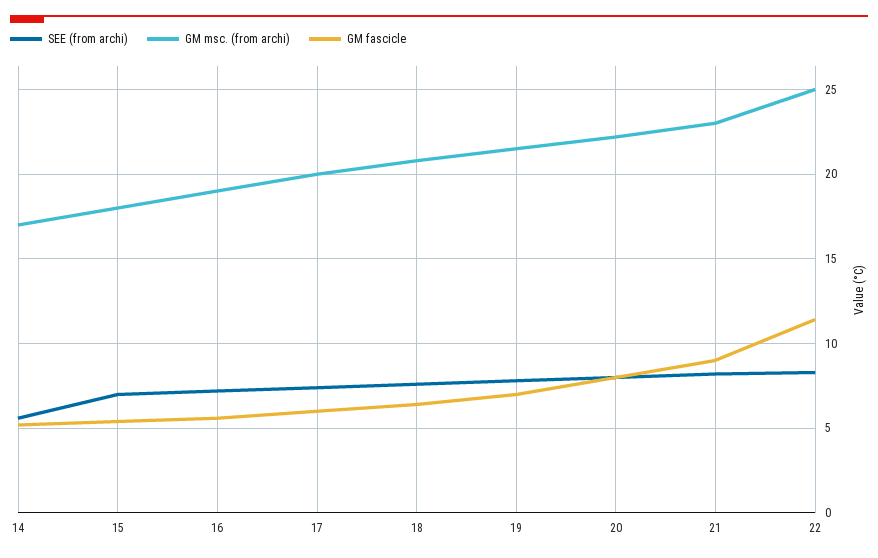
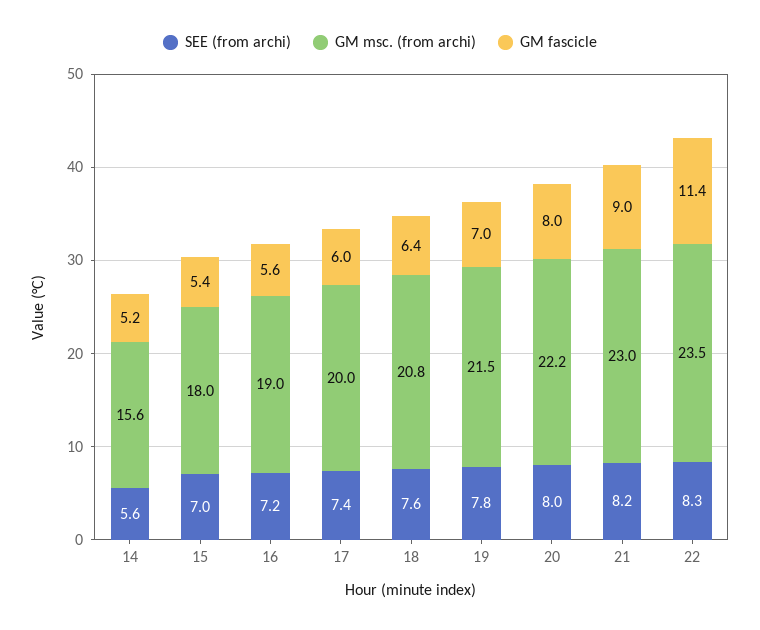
  {
    "SEE (from archi)": {
      "14": 5.6,
      "15": 7,
      "16": 7.2,
      "17": 7.4,
      "18": 7.6,
      "19": 7.8,
      "20": 8,
      "21": 8.2,
      "22": 8.3
    },
    "GM msc. (from archi)": {
-     "14": 17,
+     "14": 15.6,
      "15": 18,
      "16": 19,
      "17": 20,
      "18": 20.8,
      "19": 21.5,
      "20": 22.2,
      "21": 23,
-     "22": 25
+     "22": 23.5
    },
    "GM fascicle": {
      "14": 5.2,
      "15": 5.4,
      "16": 5.6,
      "17": 6,
      "18": 6.4,
      "19": 7,
      "20": 8,
      "21": 9,
      "22": 11.4
    }
  }

